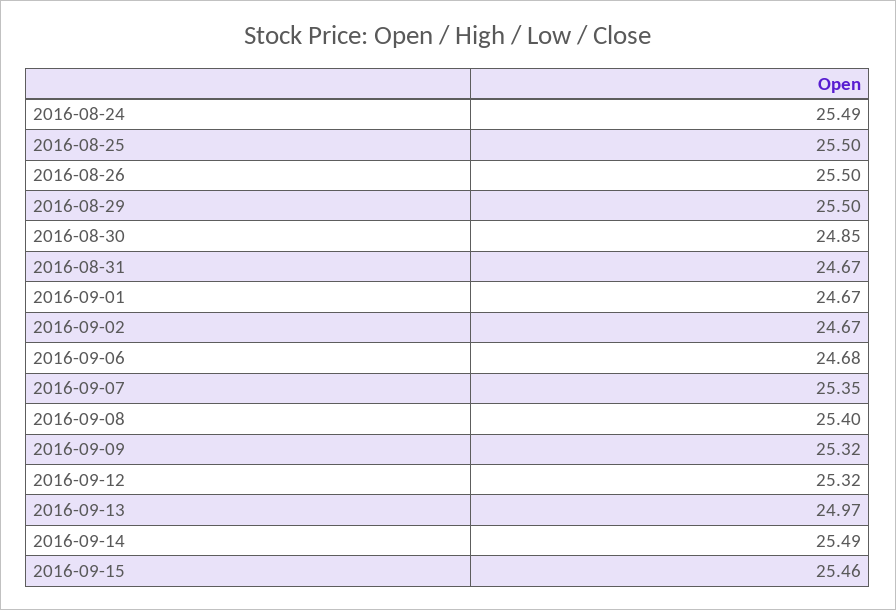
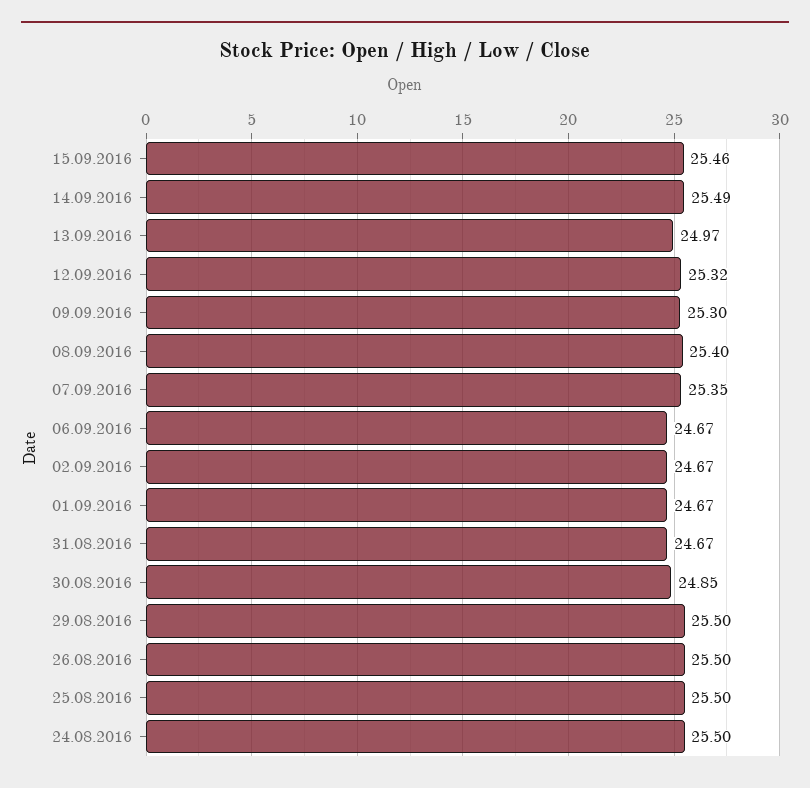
  {
-   "2016-08-24": 25.49,
+   "2016-08-24": 25.5,
    "2016-08-25": 25.5,
    "2016-08-26": 25.5,
    "2016-08-29": 25.5,
    "2016-08-30": 24.85,
    "2016-08-31": 24.67,
    "2016-09-01": 24.67,
    "2016-09-02": 24.67,
-   "2016-09-06": 24.68,
+   "2016-09-06": 24.67,
    "2016-09-07": 25.35,
    "2016-09-08": 25.4,
-   "2016-09-09": 25.32,
+   "2016-09-09": 25.3,
    "2016-09-12": 25.32,
    "2016-09-13": 24.97,
    "2016-09-14": 25.49,
    "2016-09-15": 25.46
  }

